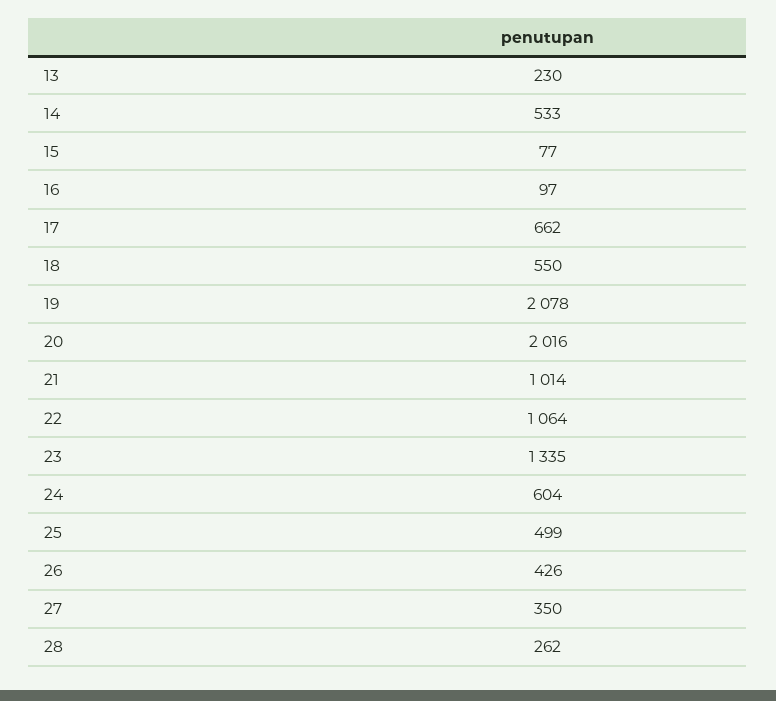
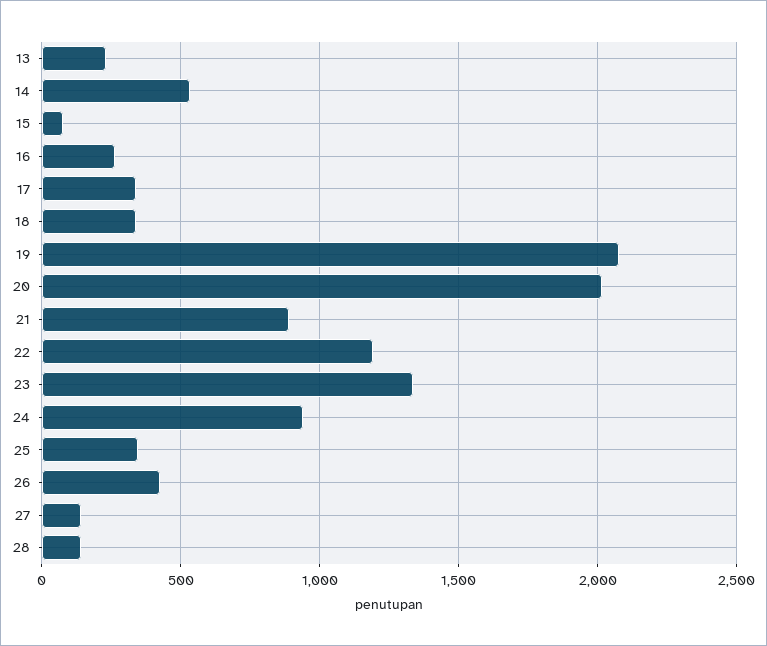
  {
    "13": 230,
    "14": 533,
    "15": 77,
-   "16": 97,
+   "16": 250,
-   "17": 662,
+   "17": 350,
-   "18": 550,
+   "18": 350,
    "19": 2078,
    "20": 2016,
-   "21": 1014,
+   "21": 900,
-   "22": 1064,
+   "22": 1200,
    "23": 1335,
-   "24": 604,
+   "24": 950,
-   "25": 499,
+   "25": 350,
    "26": 426,
-   "27": 350,
+   "27": 150,
-   "28": 262
+   "28": 150
  }

